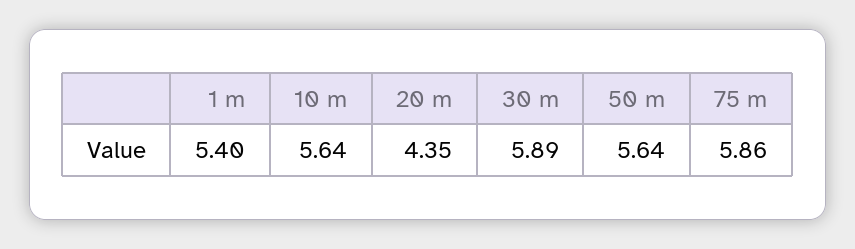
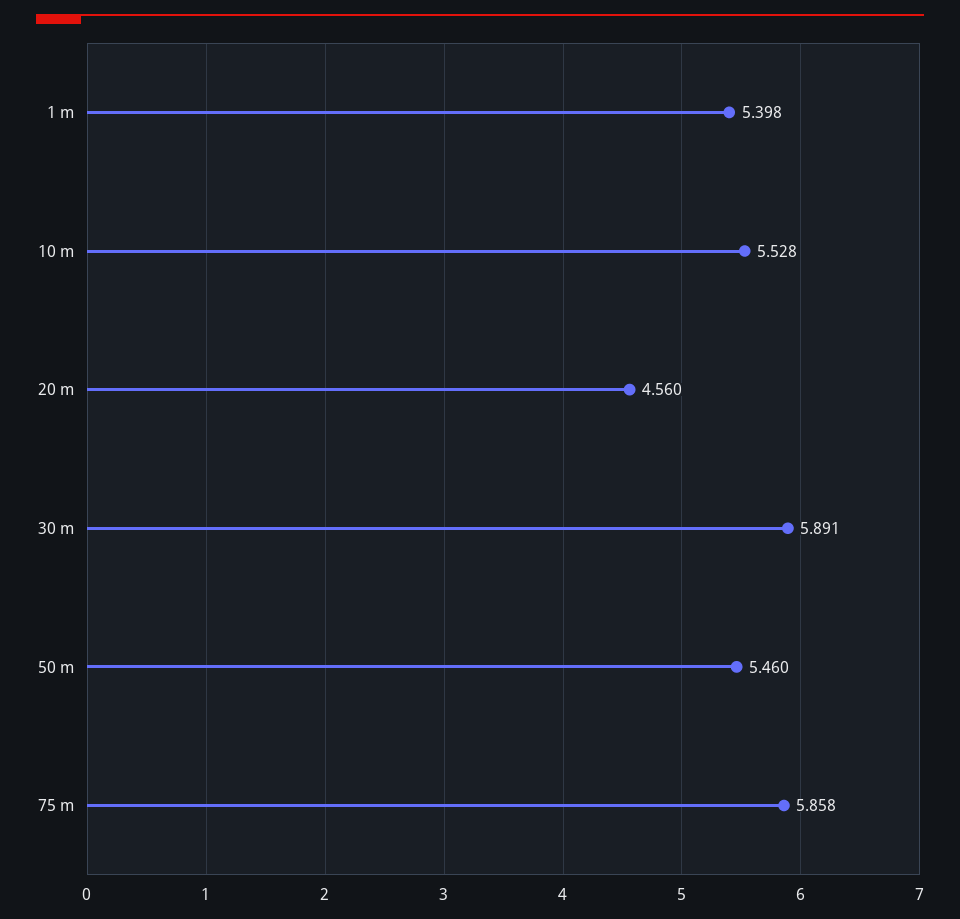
  {
    "1 m": 5.398,
-   "10 m": 5.64,
+   "10 m": 5.528,
-   "20 m": 4.35,
+   "20 m": 4.56,
    "30 m": 5.891,
-   "50 m": 5.64,
+   "50 m": 5.46,
    "75 m": 5.858
  }

